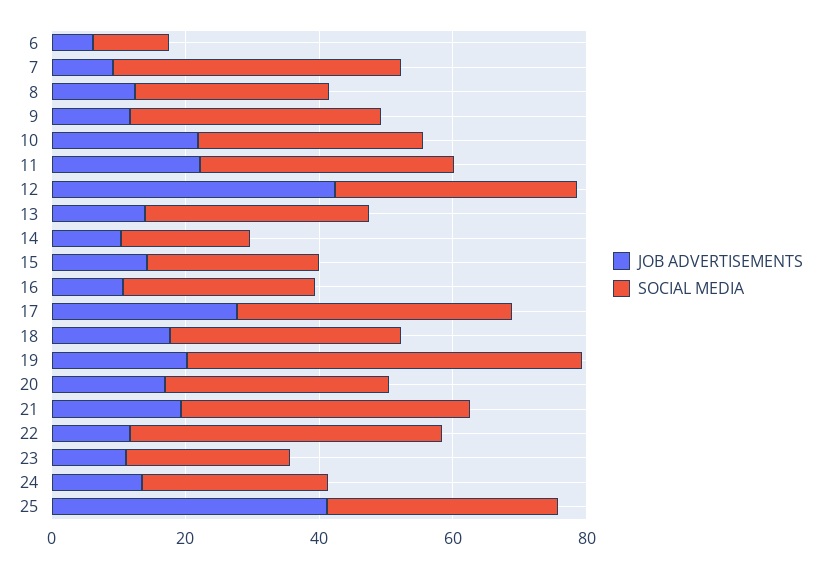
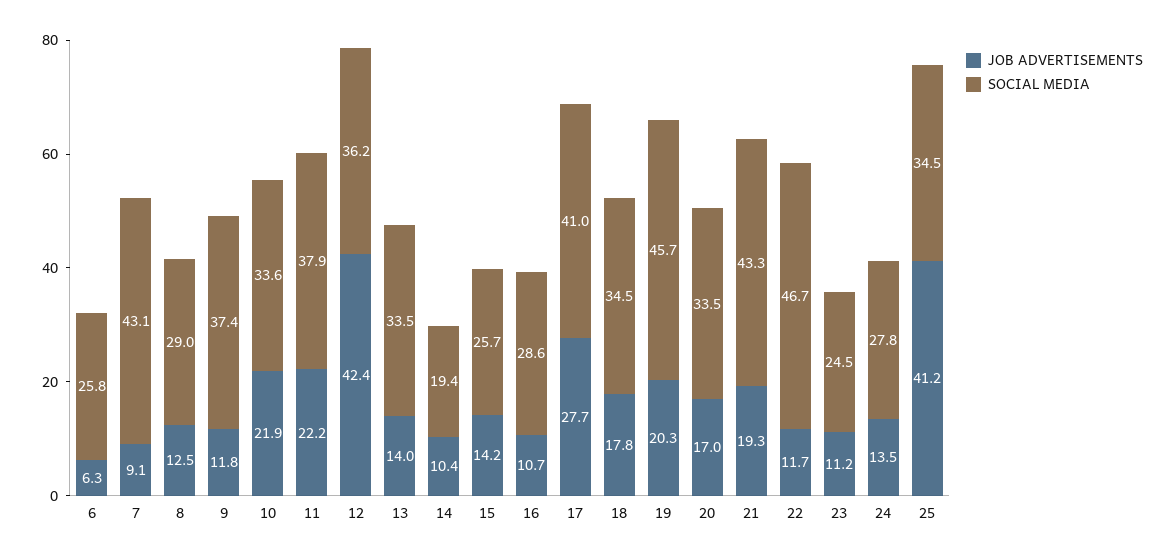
  {
    "JOB ADVERTISEMENTS": {
      "6": 6.3,
      "7": 9.1,
      "8": 12.5,
      "9": 11.8,
      "10": 21.9,
      "11": 22.2,
      "12": 42.4,
      "13": 14,
      "14": 10.4,
      "15": 14.2,
      "16": 10.7,
      "17": 27.7,
      "18": 17.8,
      "19": 20.3,
      "20": 17,
      "21": 19.3,
      "22": 11.7,
      "23": 11.2,
      "24": 13.5,
      "25": 41.2
    },
    "SOCIAL MEDIA": {
-     "6": 10,
+     "6": 25.8,
      "7": 43.1,
      "8": 29,
      "9": 37.4,
      "10": 33.6,
      "11": 37.9,
      "12": 36.2,
      "13": 33.5,
      "14": 19.4,
      "15": 25.7,
      "16": 28.6,
      "17": 41,
      "18": 34.5,
-     "19": 60,
+     "19": 45.7,
      "20": 33.5,
      "21": 43.3,
      "22": 46.7,
      "23": 24.5,
      "24": 27.8,
      "25": 34.5
    }
  }

